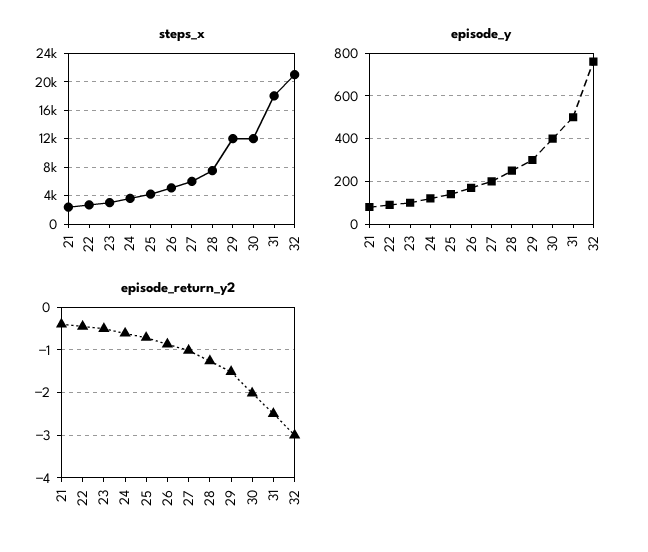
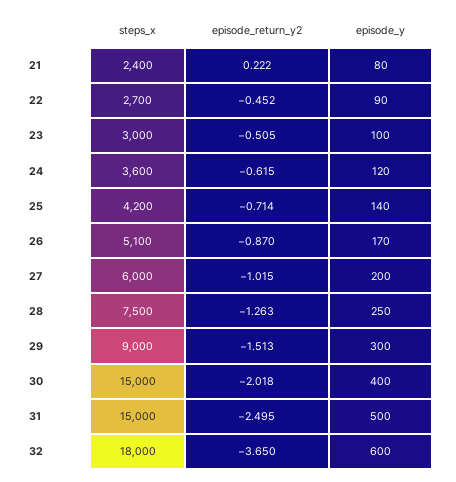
  {
    "steps_x": {
      "21": 2400,
      "22": 2700,
      "23": 3000,
      "24": 3600,
      "25": 4200,
      "26": 5100,
      "27": 6000,
      "28": 7500,
-     "29": 12000,
+     "29": 9000,
-     "30": 12000,
+     "30": 15000,
-     "31": 18000,
+     "31": 15000,
-     "32": 21000
+     "32": 18000
    },
    "episode_y": {
      "21": 80,
      "22": 90,
      "23": 100,
      "24": 120,
      "25": 140,
      "26": 170,
      "27": 200,
      "28": 250,
      "29": 300,
      "30": 400,
      "31": 500,
-     "32": 750
+     "32": 600
    },
    "episode_return_y2": {
-     "21": -0.4,
+     "21": 0.222,
      "22": -0.452,
      "23": -0.505,
      "24": -0.615,
      "25": -0.714,
      "26": -0.87,
      "27": -1.015,
      "28": -1.263,
      "29": -1.513,
      "30": -2.018,
      "31": -2.495,
-     "32": -3
+     "32": -3.65
    }
  }

